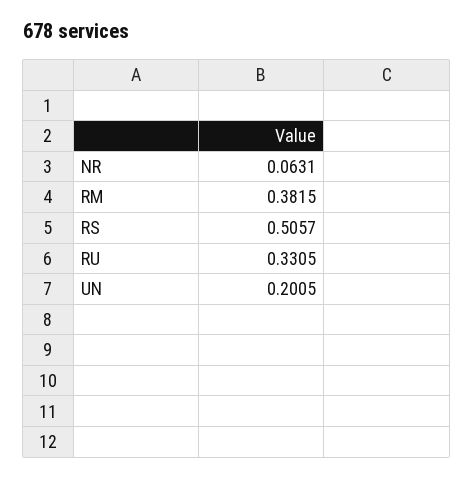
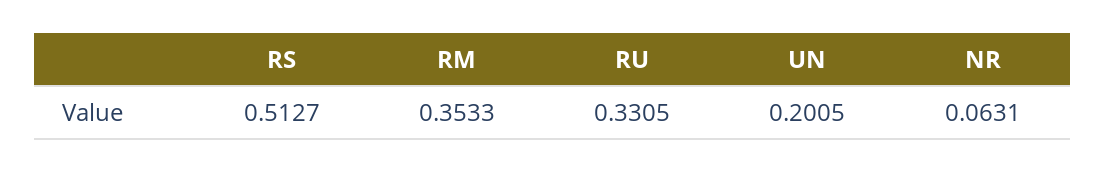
  {
    "NR": 0.0631,
-   "RM": 0.3815,
+   "RM": 0.3533,
-   "RS": 0.5057,
+   "RS": 0.5127,
    "RU": 0.3305,
    "UN": 0.2005
  }

